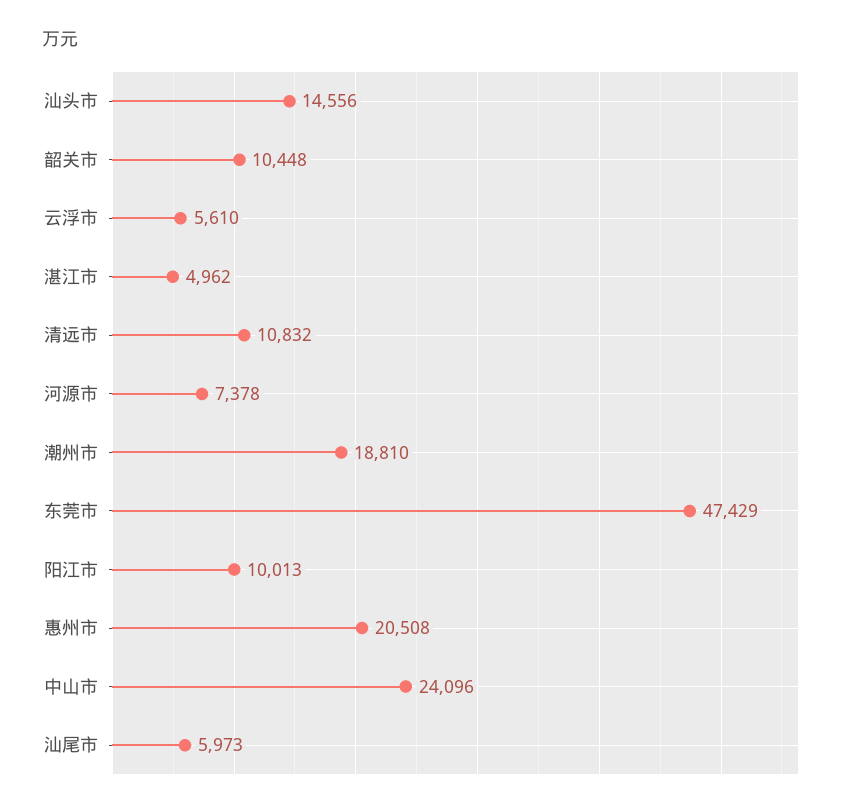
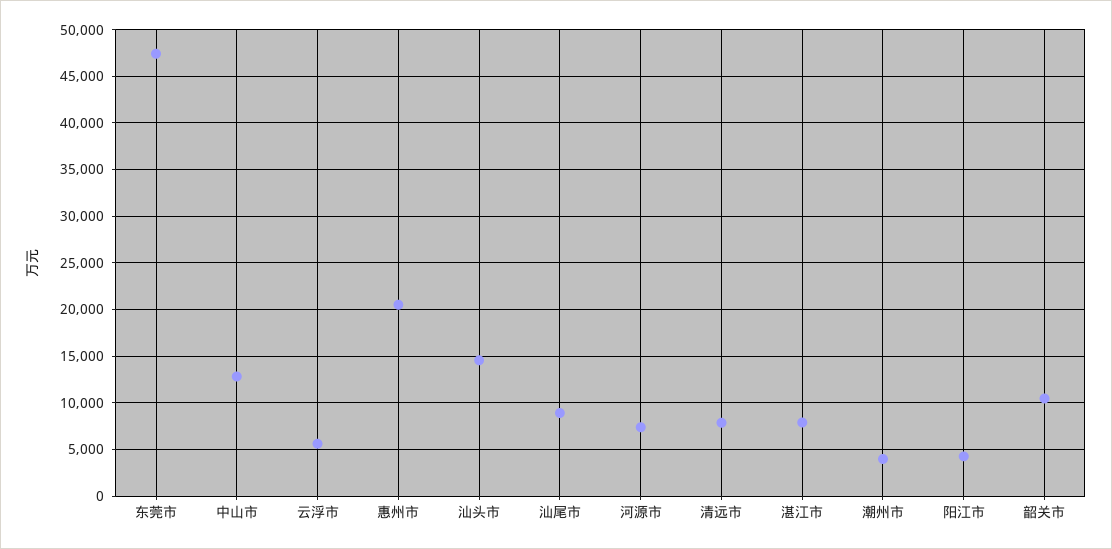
  {
    "汕头市": 14556,
    "韶关市": 10448,
    "云浮市": 5610,
-   "湛江市": 4962,
+   "湛江市": 8000,
-   "清远市": 10832,
+   "清远市": 8000,
    "河源市": 7378,
-   "潮州市": 18810,
+   "潮州市": 4000,
    "东莞市": 47429,
-   "阳江市": 10013,
+   "阳江市": 4000,
    "惠州市": 20508,
-   "中山市": 24096,
+   "中山市": 13000,
-   "汕尾市": 5973
+   "汕尾市": 9000
  }

